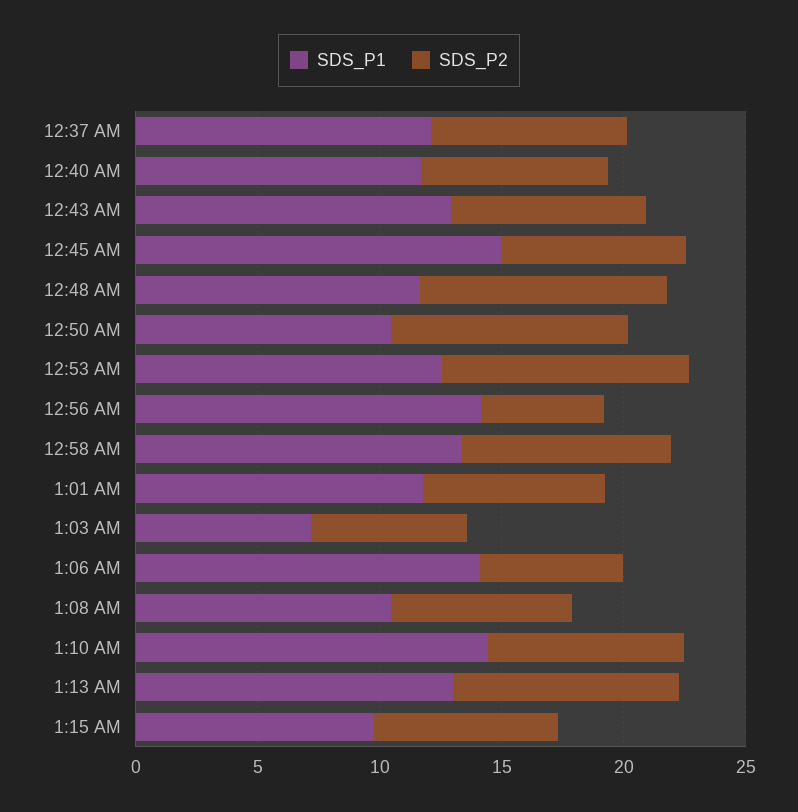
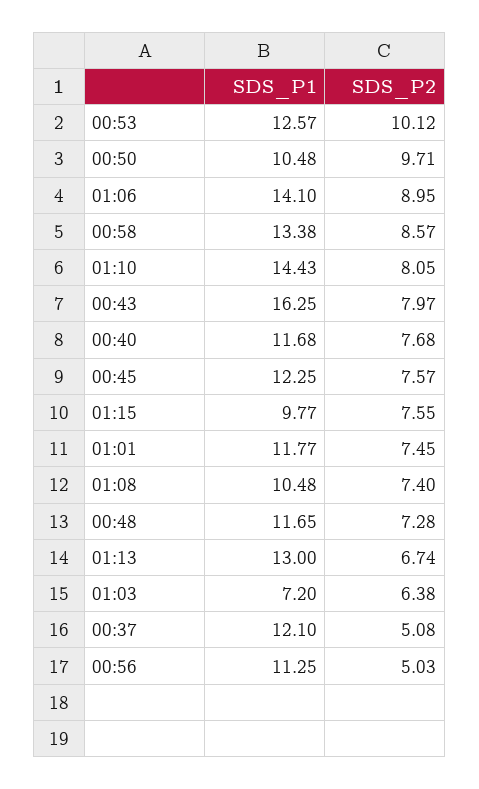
  {
    "SDS_P1": {
      "12:37 AM": 12.1,
      "12:40 AM": 11.68,
-     "12:43 AM": 13,
+     "12:43 AM": 16.25,
-     "12:45 AM": 15,
+     "12:45 AM": 12.25,
      "12:48 AM": 11.65,
      "12:50 AM": 10.48,
      "12:53 AM": 12.57,
-     "12:56 AM": 14,
+     "12:56 AM": 11.25,
      "12:58 AM": 13.38,
      "1:01 AM": 11.77,
      "1:03 AM": 7.2,
      "1:06 AM": 14.1,
      "1:08 AM": 10.48,
      "1:10 AM": 14.43,
      "1:13 AM": 13,
      "1:15 AM": 9.77
    },
    "SDS_P2": {
-     "12:37 AM": 8,
+     "12:37 AM": 5.08,
      "12:40 AM": 7.68,
      "12:43 AM": 7.97,
      "12:45 AM": 7.57,
-     "12:48 AM": 10,
+     "12:48 AM": 7.28,
      "12:50 AM": 9.71,
      "12:53 AM": 10.12,
      "12:56 AM": 5.03,
      "12:58 AM": 8.57,
      "1:01 AM": 7.45,
      "1:03 AM": 6.38,
-     "1:06 AM": 6,
+     "1:06 AM": 8.95,
      "1:08 AM": 7.4,
      "1:10 AM": 8.05,
-     "1:13 AM": 9,
+     "1:13 AM": 6.74,
      "1:15 AM": 7.55
    }
  }

